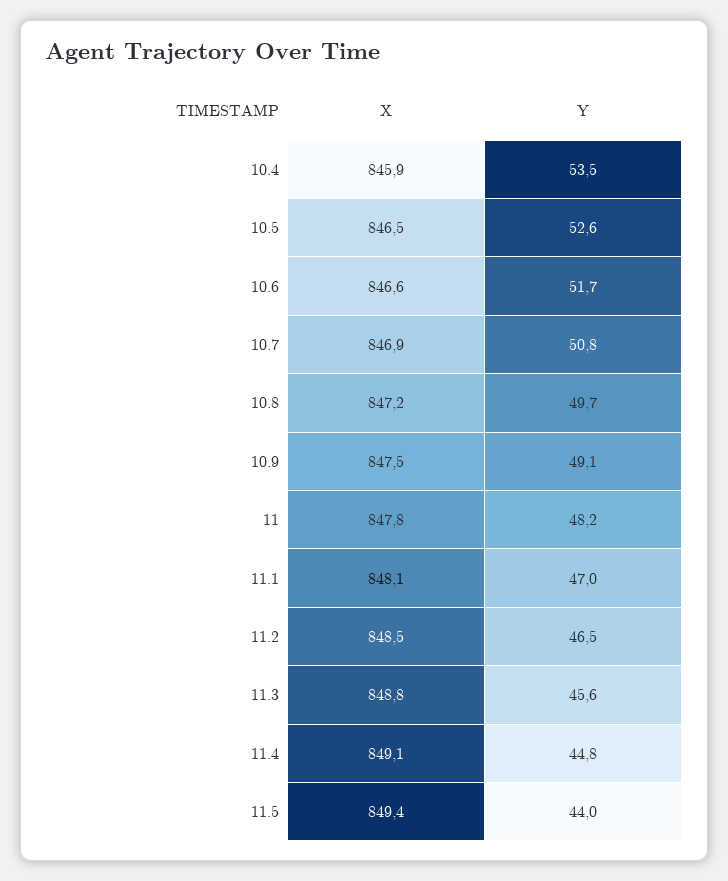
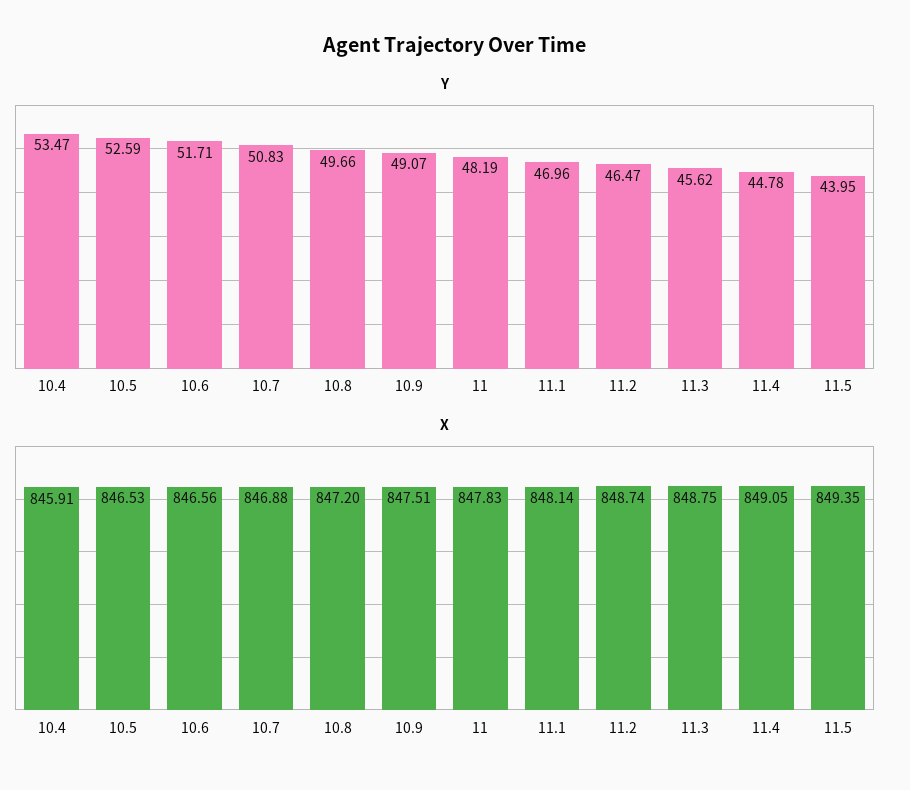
  {
    "X": {
      "10.4": 845.91,
      "10.5": 846.53,
      "10.6": 846.56,
      "10.7": 846.88,
      "10.8": 847.2,
      "10.9": 847.51,
      "11": 847.83,
      "11.1": 848.14,
-     "11.2": 848.5,
+     "11.2": 848.74,
      "11.3": 848.75,
      "11.4": 849.05,
      "11.5": 849.35
    },
    "Y": {
      "10.4": 53.47,
      "10.5": 52.59,
      "10.6": 51.71,
      "10.7": 50.83,
      "10.8": 49.66,
      "10.9": 49.07,
      "11": 48.19,
      "11.1": 46.96,
      "11.2": 46.47,
      "11.3": 45.62,
      "11.4": 44.78,
      "11.5": 43.95
    }
  }

